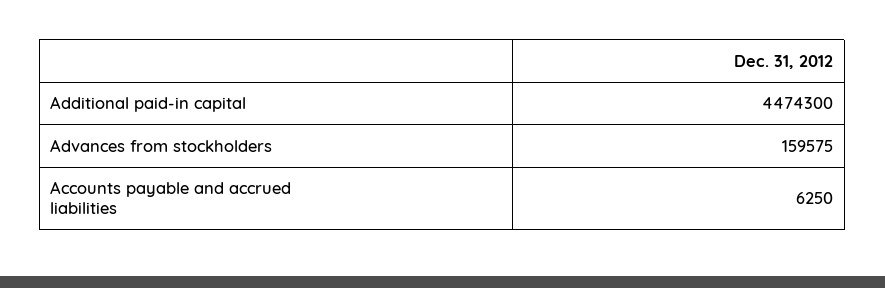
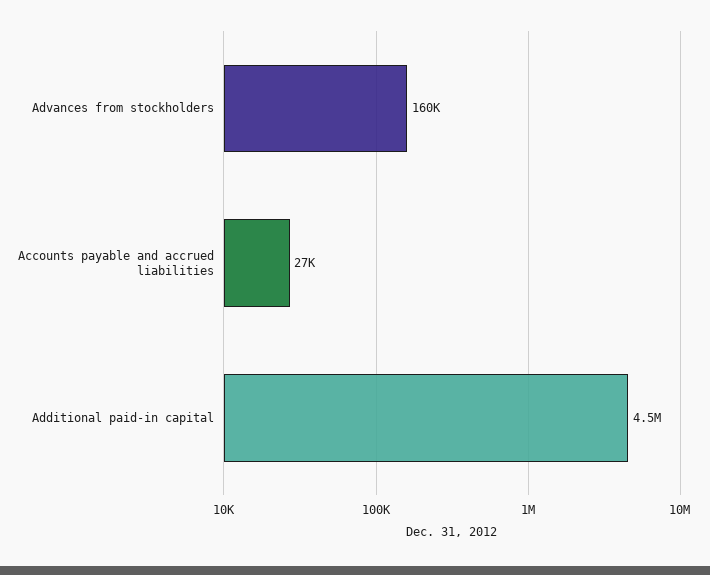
  {
    "Additional paid-in capital": 4474300,
    "Advances from stockholders": 159575,
-   "Accounts payable and accrued liabilities": 6250
+   "Accounts payable and accrued liabilities": 27000
  }

